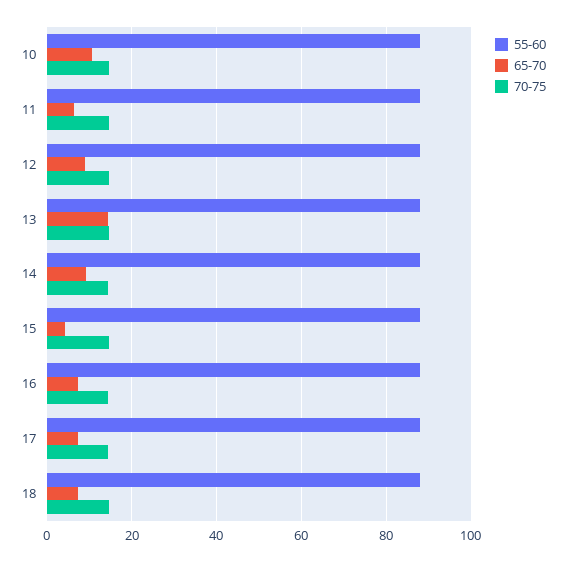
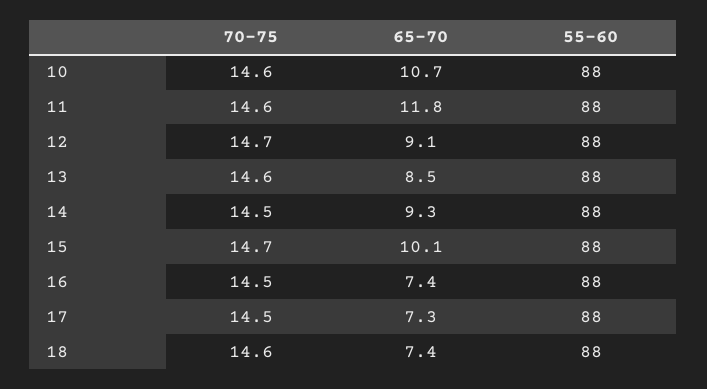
  {
    "55-60": {
      "10": 88,
      "11": 88,
      "12": 88,
      "13": 88,
      "14": 88,
      "15": 88,
      "16": 88,
      "17": 88,
      "18": 88
    },
    "65-70": {
      "10": 10.7,
-     "11": 6,
+     "11": 11.8,
      "12": 9.1,
-     "13": 14,
+     "13": 8.5,
      "14": 9.3,
-     "15": 4,
+     "15": 10.1,
      "16": 7.4,
      "17": 7.3,
      "18": 7.4
    },
    "70-75": {
      "10": 14.6,
      "11": 14.6,
      "12": 14.7,
      "13": 14.6,
      "14": 14.5,
      "15": 14.7,
      "16": 14.5,
      "17": 14.5,
      "18": 14.6
    }
  }

